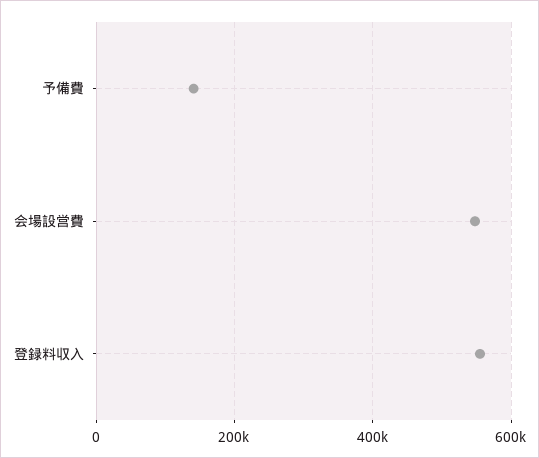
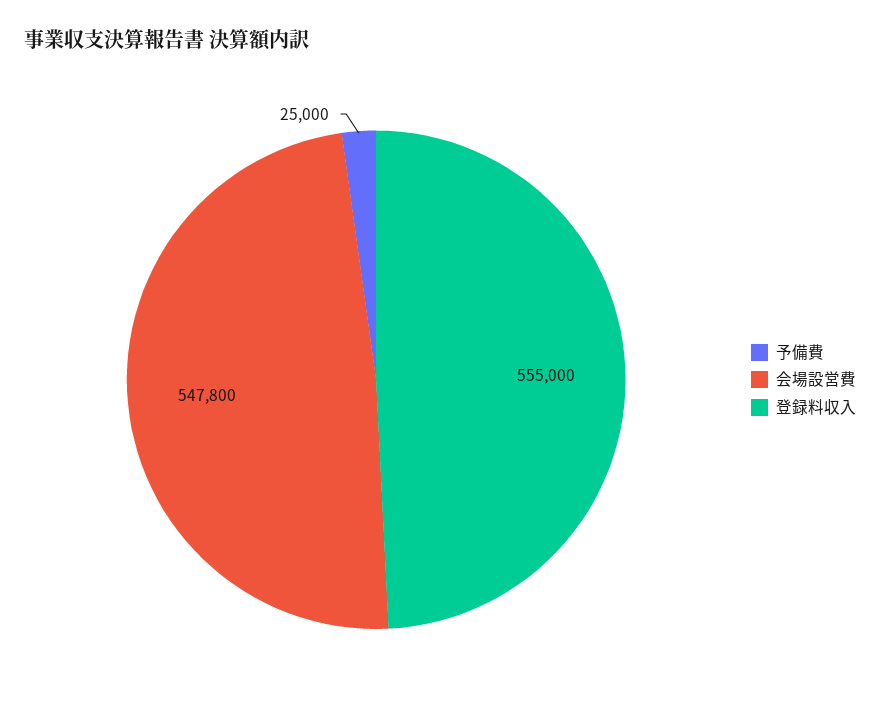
  {
-   "予備費": 140000,
+   "予備費": 25000,
    "会場設営費": 547800,
    "登録料収入": 555000
  }

